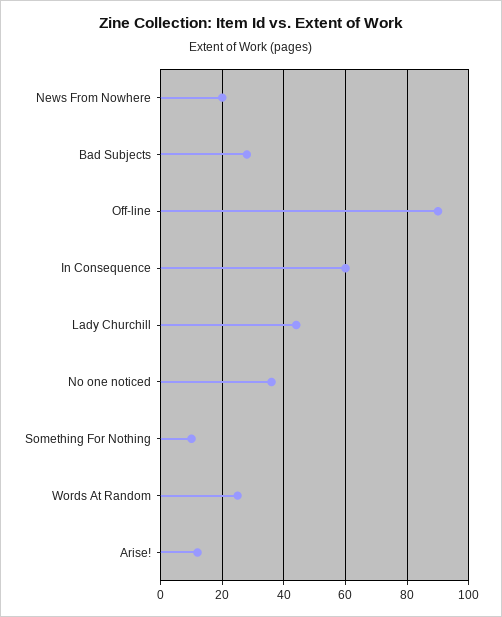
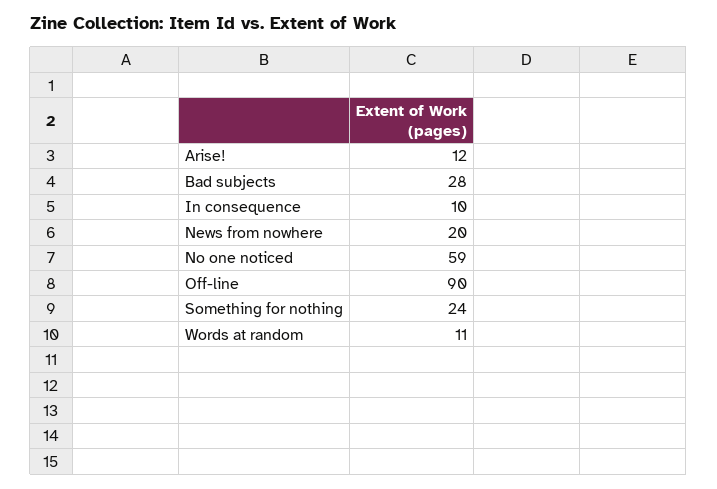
  {
    "News From Nowhere": 20,
    "Bad Subjects": 28,
    "Off-line": 90,
-   "In Consequence": 60,
+   "In Consequence": 10,
-   "Lady Churchill": 45,
-   "No one noticed": 35,
+   "No one noticed": 59,
-   "Something For Nothing": 10,
+   "Something For Nothing": 24,
-   "Words At Random": 25,
+   "Words At Random": 11,
    "Arise!": 12
  }

